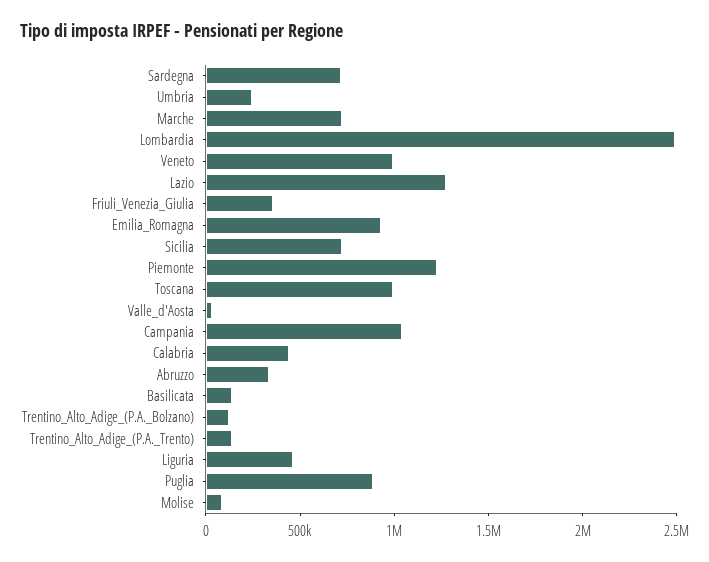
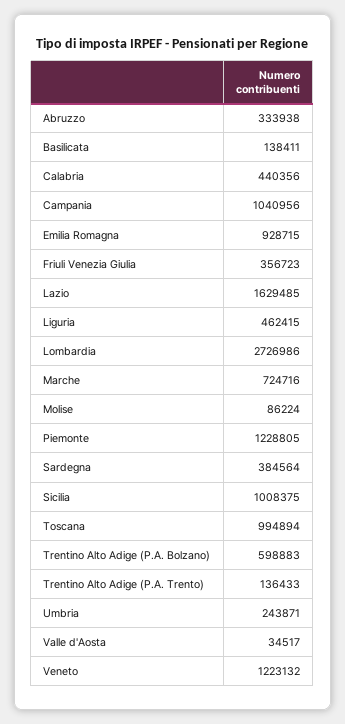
  {
-   "Sardegna": 700000,
+   "Sardegna": 384564,
    "Umbria": 243871,
    "Marche": 724716,
-   "Lombardia": 2500000,
+   "Lombardia": 2726986,
-   "Veneto": 1000000,
+   "Veneto": 1223132,
-   "Lazio": 1300000,
+   "Lazio": 1629485,
    "Friuli_Venezia_Giulia": 356723,
    "Emilia_Romagna": 928715,
-   "Sicilia": 700000,
+   "Sicilia": 1008375,
    "Piemonte": 1228805,
    "Toscana": 994894,
    "Valle_d'Aosta": 34517,
    "Campania": 1040956,
    "Calabria": 440356,
    "Abruzzo": 333938,
    "Basilicata": 138411,
-   "Trentino_Alto_Adige_(P.A._Bolzano)": 100000,
+   "Trentino_Alto_Adige_(P.A._Bolzano)": 598883,
    "Trentino_Alto_Adige_(P.A._Trento)": 136433,
    "Liguria": 462415,
-   "Puglia": 900000,
    "Molise": 86224
  }

